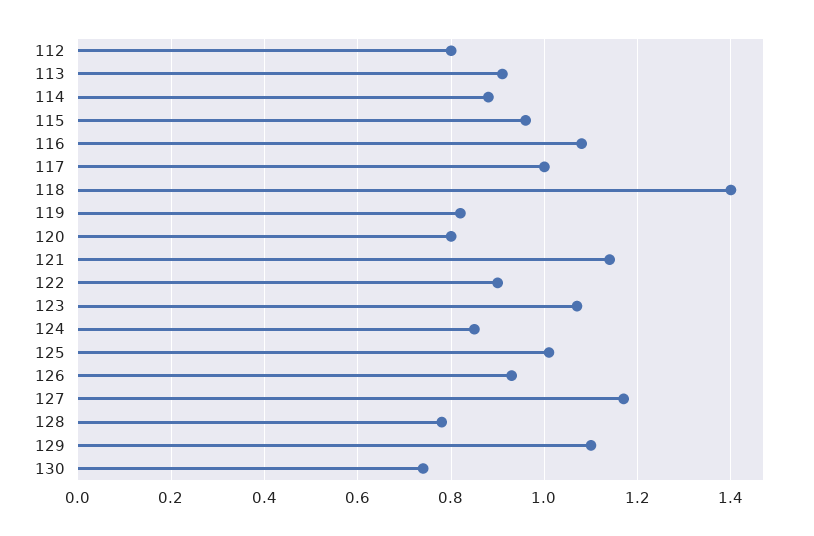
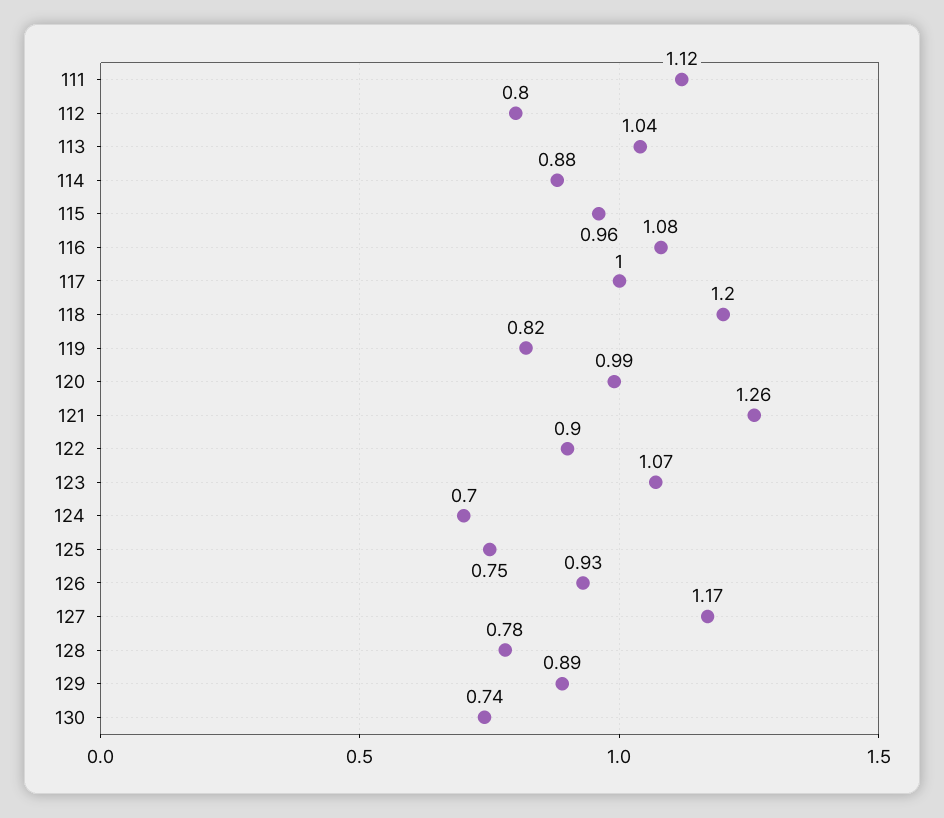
  {
    "112": 0.8,
-   "113": 0.9,
+   "113": 1.04,
    "114": 0.88,
    "115": 0.96,
    "116": 1.08,
    "117": 1,
-   "118": 1.4,
+   "118": 1.2,
    "119": 0.82,
-   "120": 0.8,
+   "120": 0.99,
-   "121": 1.15,
+   "121": 1.26,
    "122": 0.9,
    "123": 1.07,
-   "124": 0.85,
+   "124": 0.7,
-   "125": 1,
+   "125": 0.75,
    "126": 0.93,
    "127": 1.17,
    "128": 0.78,
-   "129": 1.1,
+   "129": 0.89,
-   "130": 0.74
+   "130": 0.74,
+   "111": 1.12
  }

